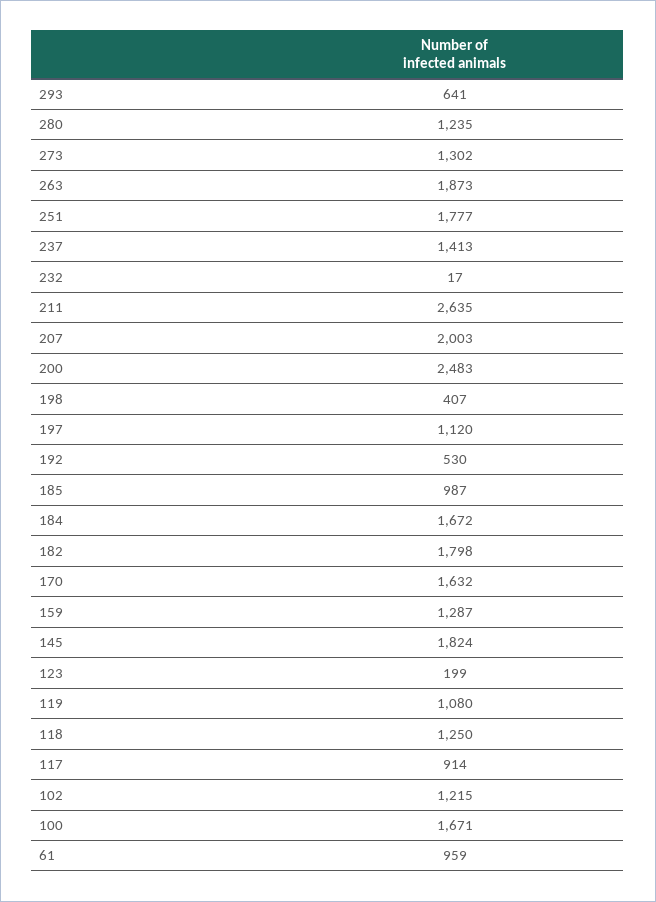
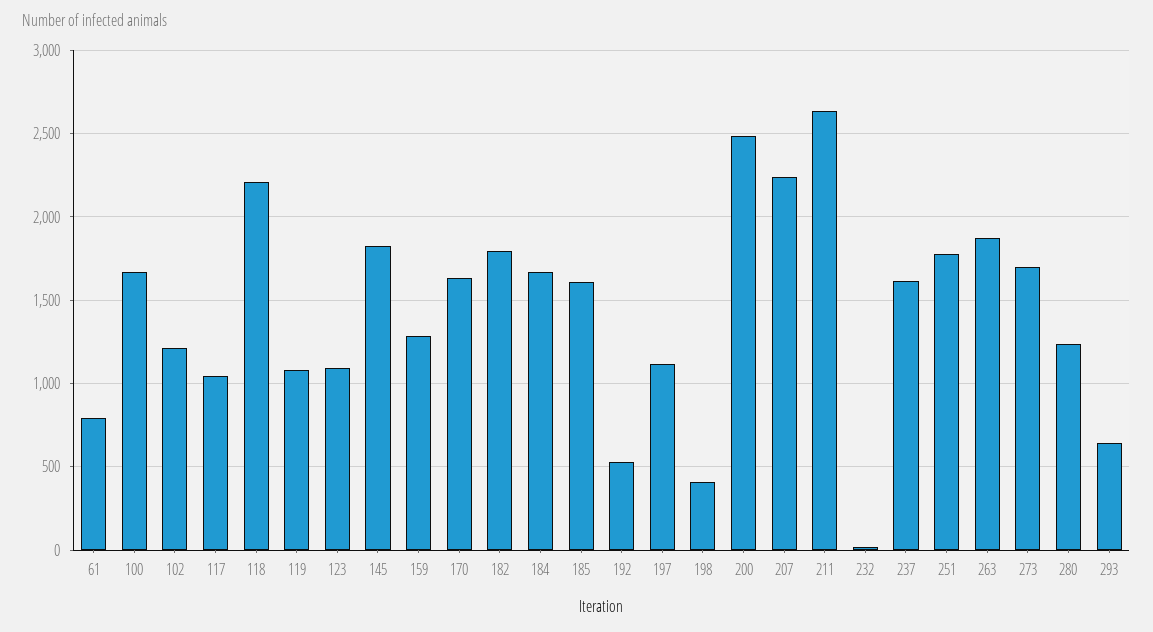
  {
    "293": 641,
    "280": 1235,
-   "273": 1302,
+   "273": 1700,
    "263": 1873,
    "251": 1777,
-   "237": 1413,
+   "237": 1600,
    "232": 17,
    "211": 2635,
-   "207": 2003,
+   "207": 2250,
    "200": 2483,
    "198": 407,
    "197": 1120,
    "192": 530,
-   "185": 987,
+   "185": 1600,
    "184": 1672,
    "182": 1798,
    "170": 1632,
    "159": 1287,
    "145": 1824,
-   "123": 199,
+   "123": 1100,
    "119": 1080,
-   "118": 1250,
+   "118": 2200,
-   "117": 914,
+   "117": 1050,
    "102": 1215,
    "100": 1671,
-   "61": 959
+   "61": 800
  }

